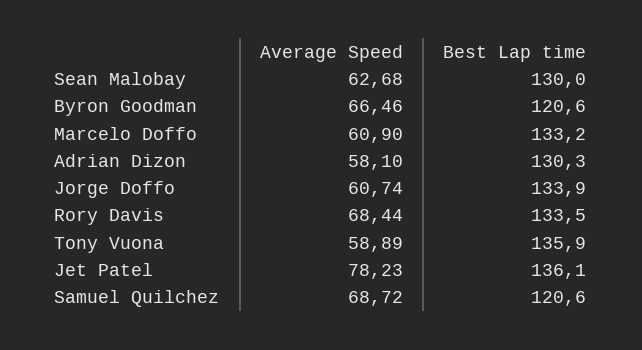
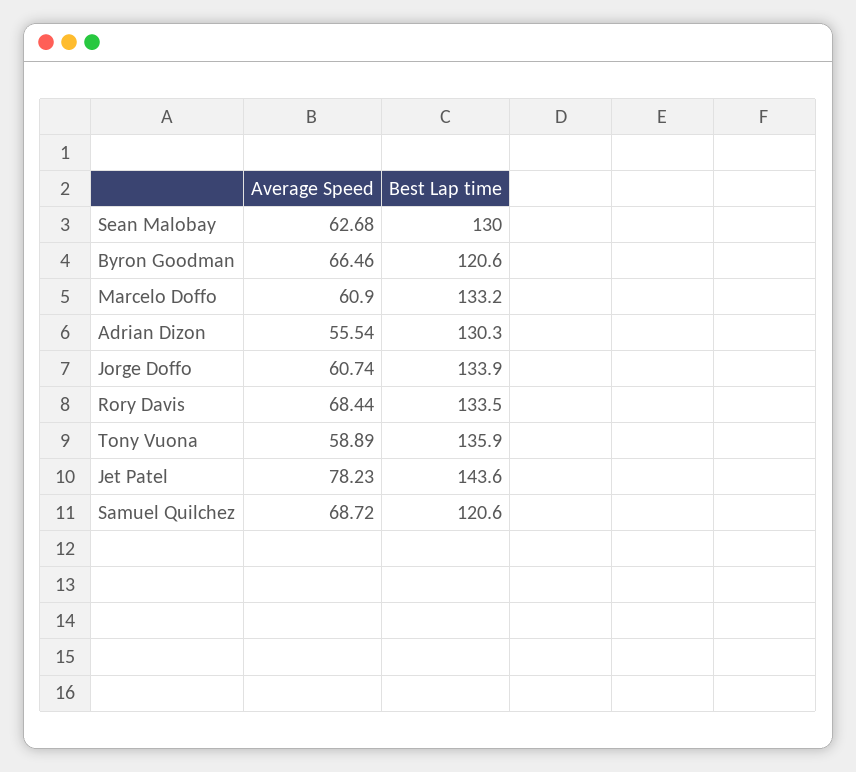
  {
    "Average Speed": {
      "Sean Malobay": 62.68,
      "Byron Goodman": 66.46,
      "Marcelo Doffo": 60.9,
-     "Adrian Dizon": 58.1,
+     "Adrian Dizon": 55.54,
      "Jorge Doffo": 60.74,
      "Rory Davis": 68.44,
      "Tony Vuona": 58.89,
      "Jet Patel": 78.23,
      "Samuel Quilchez": 68.72
    },
    "Best Lap time": {
      "Sean Malobay": 130,
      "Byron Goodman": 120.6,
      "Marcelo Doffo": 133.2,
      "Adrian Dizon": 130.3,
      "Jorge Doffo": 133.9,
      "Rory Davis": 133.5,
      "Tony Vuona": 135.9,
-     "Jet Patel": 136.1,
+     "Jet Patel": 143.6,
      "Samuel Quilchez": 120.6
    }
  }

